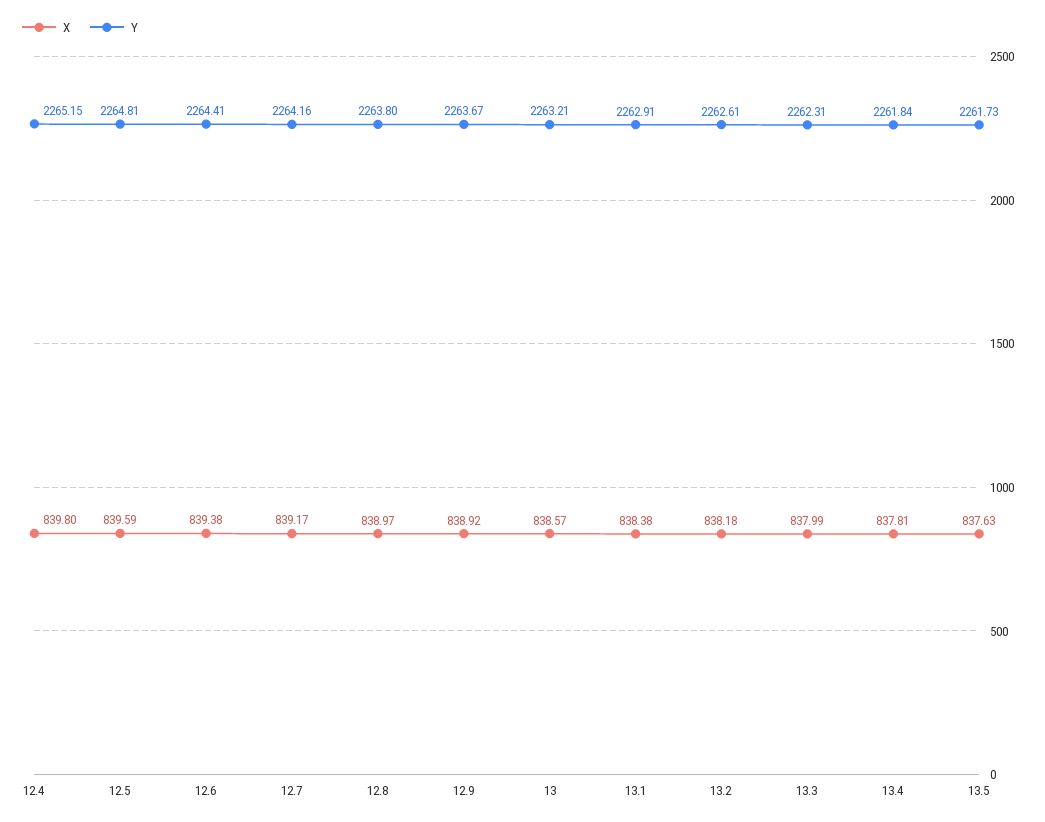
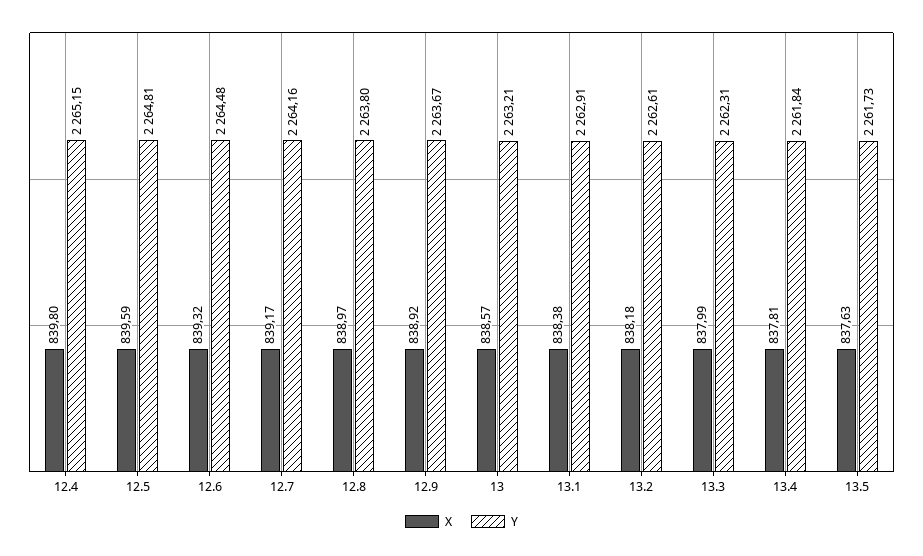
  {
    "X": {
      "12.4": 839.8,
      "12.5": 839.59,
-     "12.6": 839.38,
+     "12.6": 839.32,
      "12.7": 839.17,
      "12.8": 838.97,
      "12.9": 838.92,
      "13": 838.57,
      "13.1": 838.38,
      "13.2": 838.18,
      "13.3": 837.99,
      "13.4": 837.81,
      "13.5": 837.63
    },
    "Y": {
      "12.4": 2265.15,
      "12.5": 2264.81,
-     "12.6": 2264.41,
+     "12.6": 2264.48,
      "12.7": 2264.16,
      "12.8": 2263.8,
      "12.9": 2263.67,
      "13": 2263.21,
      "13.1": 2262.91,
      "13.2": 2262.61,
      "13.3": 2262.31,
      "13.4": 2261.84,
      "13.5": 2261.73
    }
  }

